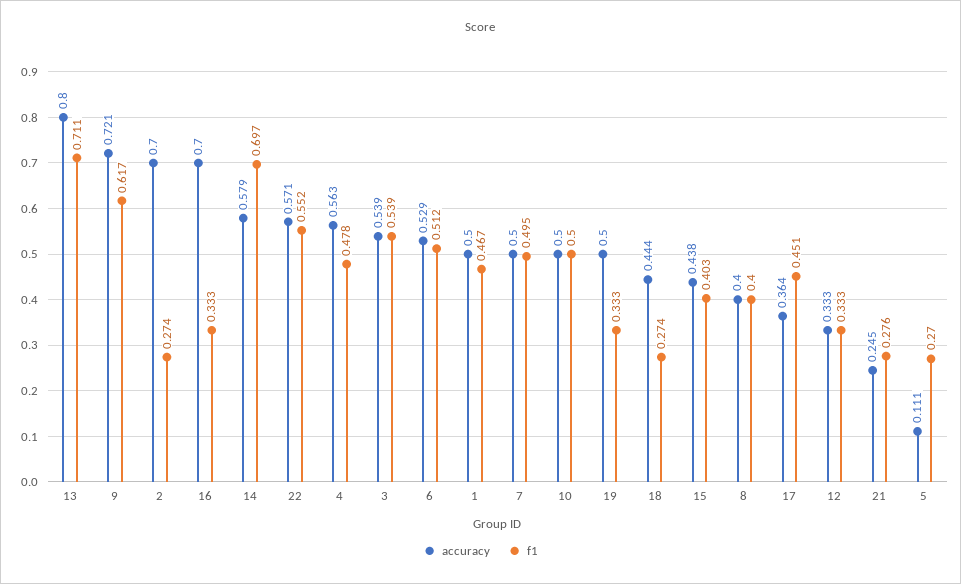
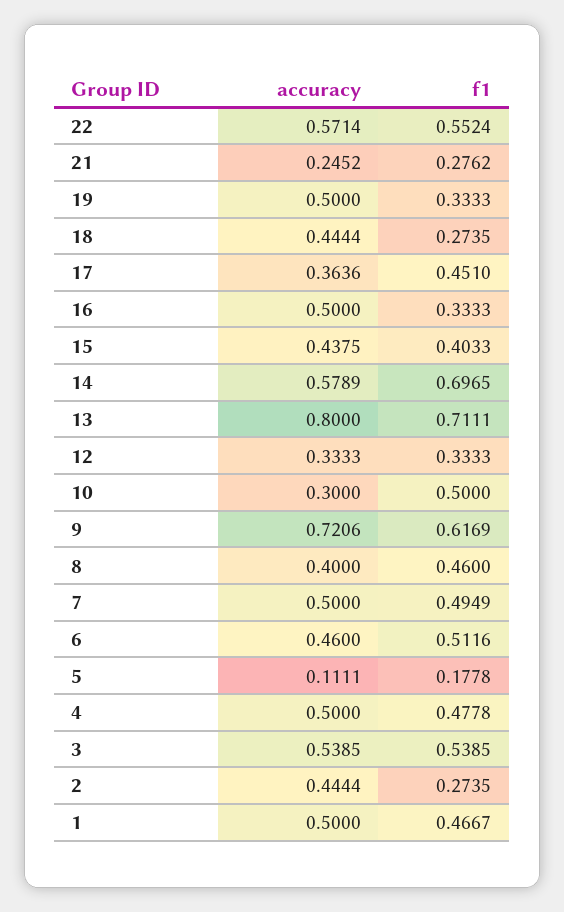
  {
    "accuracy": {
      "13": 0.8,
      "9": 0.7206,
-     "2": 0.7,
+     "2": 0.4444,
-     "16": 0.7,
+     "16": 0.5,
      "14": 0.5789,
      "22": 0.5714,
-     "4": 0.563,
+     "4": 0.5,
      "3": 0.5385,
-     "6": 0.529,
+     "6": 0.46,
      "1": 0.5,
      "7": 0.5,
-     "10": 0.5,
+     "10": 0.3,
      "19": 0.5,
      "18": 0.4444,
      "15": 0.4375,
      "8": 0.4,
      "17": 0.3636,
      "12": 0.3333,
      "21": 0.2452,
      "5": 0.1111
    },
    "f1": {
      "13": 0.7111,
      "9": 0.6169,
      "2": 0.2735,
      "16": 0.3333,
      "14": 0.6965,
      "22": 0.5524,
      "4": 0.4778,
      "3": 0.5385,
      "6": 0.5116,
      "1": 0.4667,
      "7": 0.4949,
      "10": 0.5,
      "19": 0.3333,
      "18": 0.2735,
      "15": 0.4033,
-     "8": 0.4,
+     "8": 0.46,
      "17": 0.451,
      "12": 0.3333,
      "21": 0.2762,
-     "5": 0.27
+     "5": 0.1778
    }
  }

